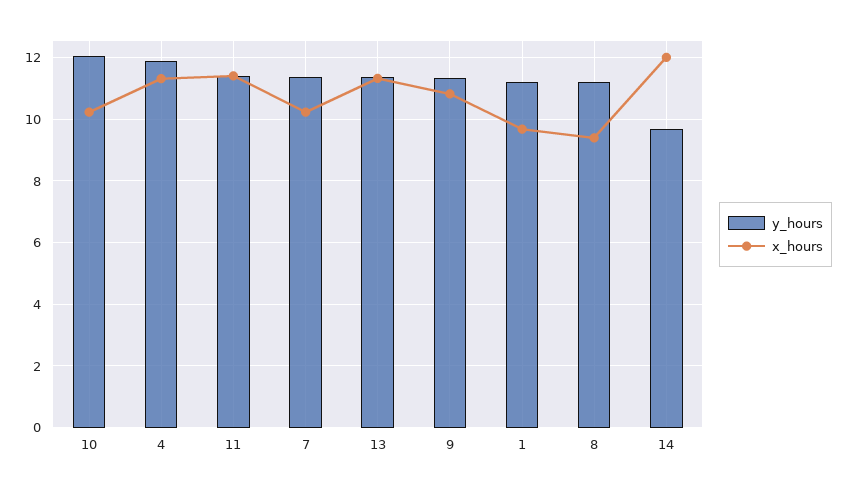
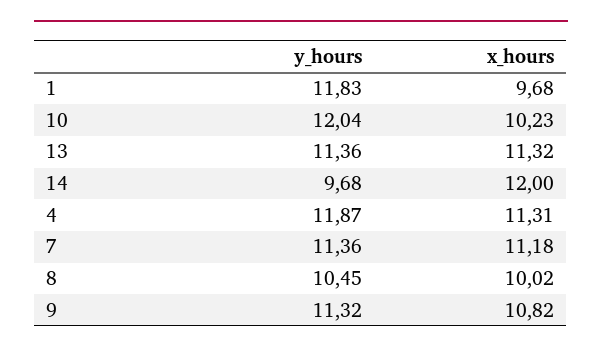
  {
    "y_hours": {
      "10": 12.04,
      "4": 11.87,
-     "11": 11.4,
      "7": 11.36,
      "13": 11.36,
      "9": 11.32,
-     "1": 11.2,
+     "1": 11.83,
-     "8": 11.2,
+     "8": 10.45,
      "14": 9.68
    },
    "x_hours": {
      "10": 10.23,
      "4": 11.31,
-     "11": 11.4,
-     "7": 10.2,
+     "7": 11.18,
      "13": 11.32,
      "9": 10.82,
      "1": 9.68,
-     "8": 9.4,
+     "8": 10.02,
      "14": 12
    }
  }

